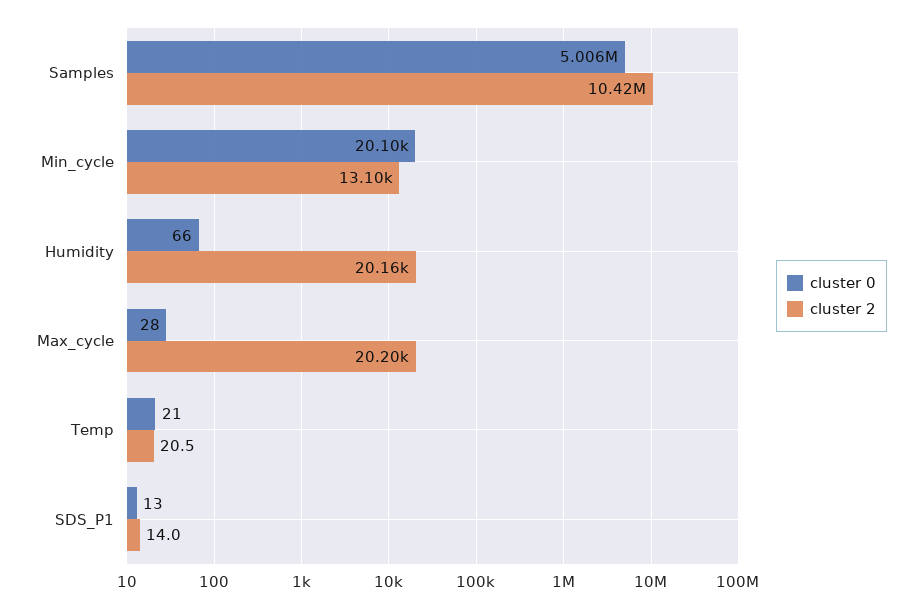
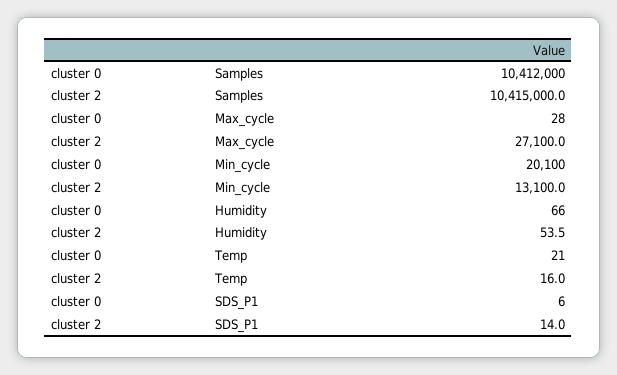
  {
    "cluster 0": {
-     "Samples": 5006000,
+     "Samples": 10412000,
      "Min_cycle": 20100,
      "Humidity": 66,
      "Max_cycle": 28,
      "Temp": 21,
-     "SDS_P1": 13
+     "SDS_P1": 6
    },
    "cluster 2": {
      "Samples": 10415000,
      "Min_cycle": 13100,
-     "Humidity": 20160,
+     "Humidity": 53.5,
-     "Max_cycle": 20200,
+     "Max_cycle": 27100,
-     "Temp": 20.5,
+     "Temp": 16,
      "SDS_P1": 14
    }
  }

